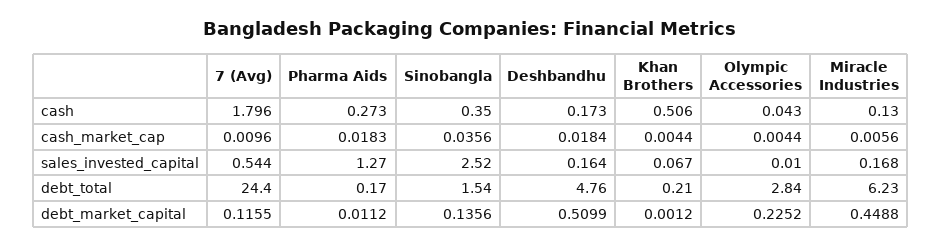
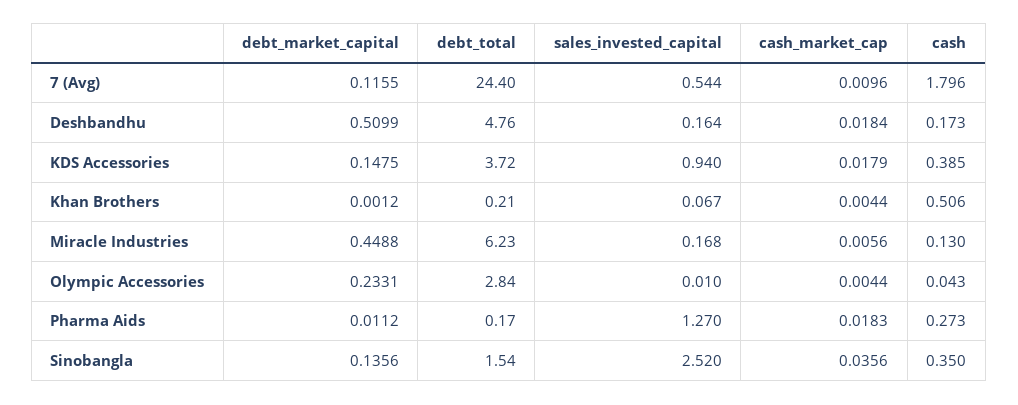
  {
    "7 (Avg)": {
      "cash": 1.796,
      "cash_market_cap": 0.0096,
      "sales_invested_capital": 0.544,
      "debt_total": 24.4,
      "debt_market_capital": 0.1155
    },
    "Pharma Aids": {
      "cash": 0.273,
      "cash_market_cap": 0.0183,
      "sales_invested_capital": 1.27,
      "debt_total": 0.17,
      "debt_market_capital": 0.0112
    },
    "Sinobangla": {
      "cash": 0.35,
      "cash_market_cap": 0.0356,
      "sales_invested_capital": 2.52,
      "debt_total": 1.54,
      "debt_market_capital": 0.1356
    },
    "Deshbandhu": {
      "cash": 0.173,
      "cash_market_cap": 0.0184,
      "sales_invested_capital": 0.164,
      "debt_total": 4.76,
      "debt_market_capital": 0.5099
    },
    "Khan Brothers": {
      "cash": 0.506,
      "cash_market_cap": 0.0044,
      "sales_invested_capital": 0.067,
      "debt_total": 0.21,
      "debt_market_capital": 0.0012
    },
    "Olympic Accessories": {
      "cash": 0.043,
      "cash_market_cap": 0.0044,
      "sales_invested_capital": 0.01,
      "debt_total": 2.84,
-     "debt_market_capital": 0.2252
+     "debt_market_capital": 0.2331
    },
    "Miracle Industries": {
      "cash": 0.13,
      "cash_market_cap": 0.0056,
      "sales_invested_capital": 0.168,
      "debt_total": 6.23,
      "debt_market_capital": 0.4488
-   }
+   },
+   "KDS Accessories": {
+     "debt_market_capital": 0.1475,
+     "debt_total": 3.72,
+     "sales_invested_capital": 0.94,
+     "cash_market_cap": 0.0179,
+     "cash": 0.385
+   }
  }

